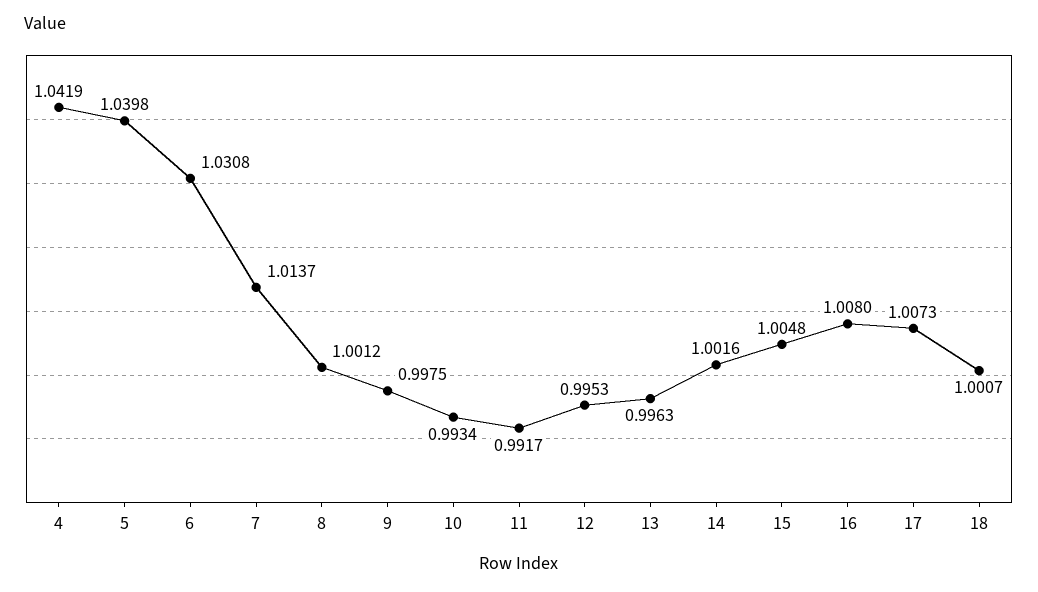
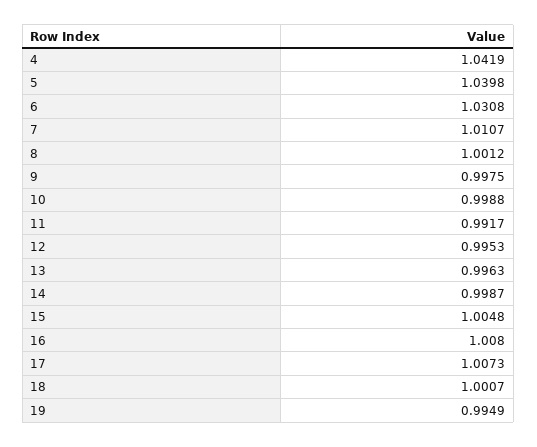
  {
    "4": 1.0419,
    "5": 1.0398,
    "6": 1.0308,
-   "7": 1.0137,
+   "7": 1.0107,
    "8": 1.0012,
    "9": 0.9975,
-   "10": 0.9934,
+   "10": 0.9988,
    "11": 0.9917,
    "12": 0.9953,
    "13": 0.9963,
-   "14": 1.0016,
+   "14": 0.9987,
    "15": 1.0048,
    "16": 1.008,
    "17": 1.0073,
-   "18": 1.0007
+   "18": 1.0007,
+   "19": 0.9949
  }

